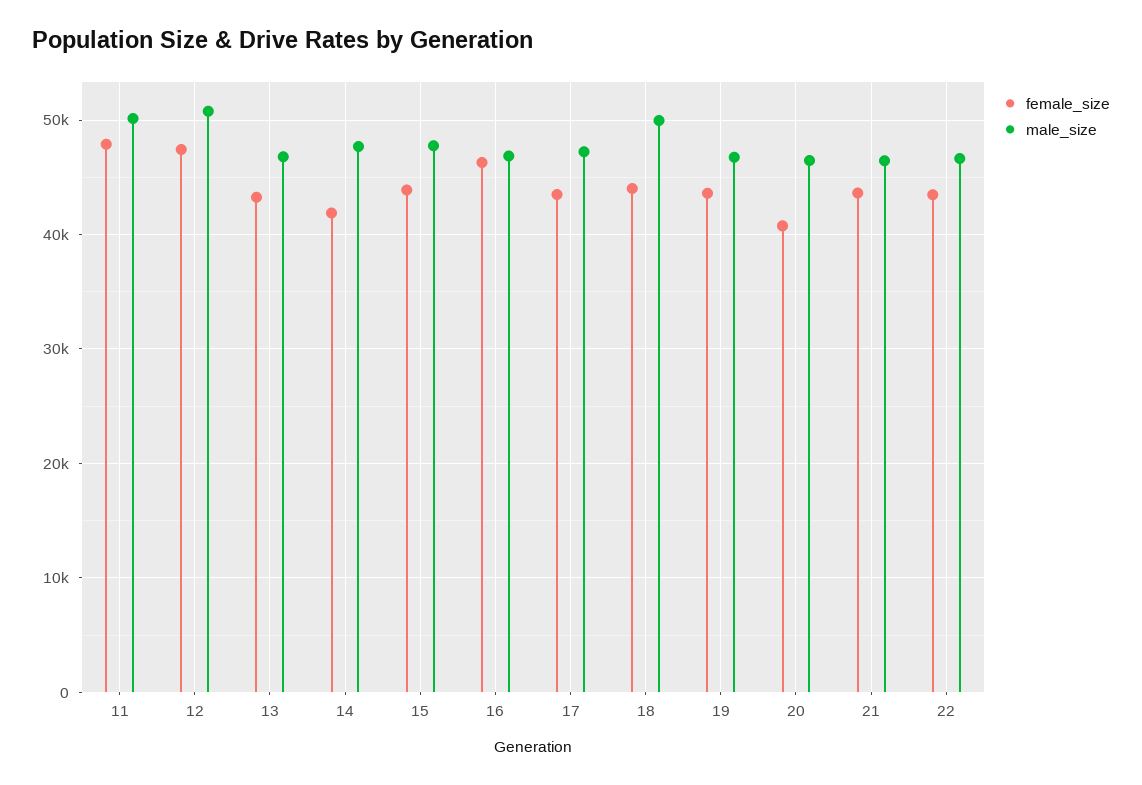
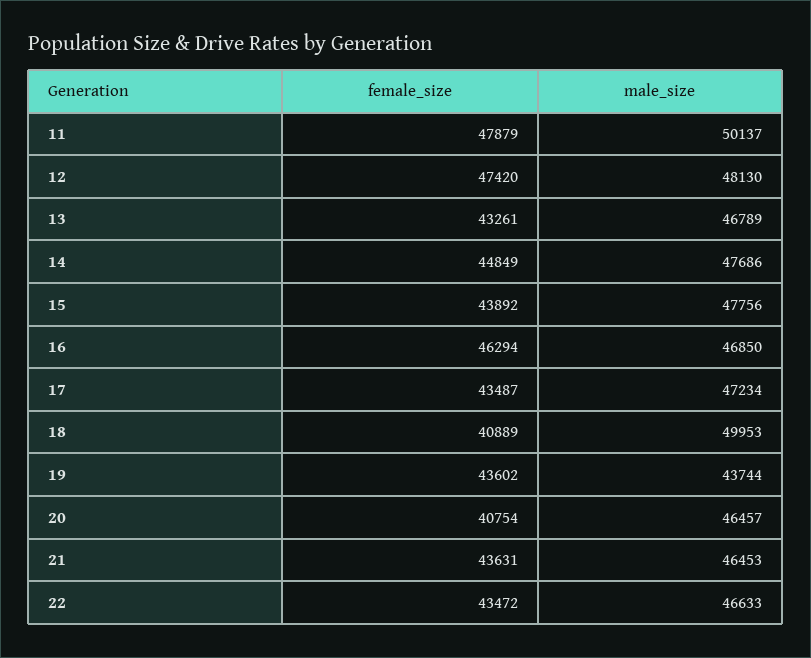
  {
    "female_size": {
      "11": 47879,
      "12": 47420,
      "13": 43261,
-     "14": 42000,
+     "14": 44849,
      "15": 43892,
      "16": 46294,
      "17": 43487,
-     "18": 44000,
+     "18": 40889,
      "19": 43602,
      "20": 40754,
      "21": 43631,
      "22": 43472
    },
    "male_size": {
      "11": 50137,
-     "12": 51000,
+     "12": 48130,
      "13": 46789,
      "14": 47686,
      "15": 47756,
      "16": 46850,
      "17": 47234,
      "18": 49953,
-     "19": 47000,
+     "19": 43744,
      "20": 46457,
      "21": 46453,
      "22": 46633
    }
  }

